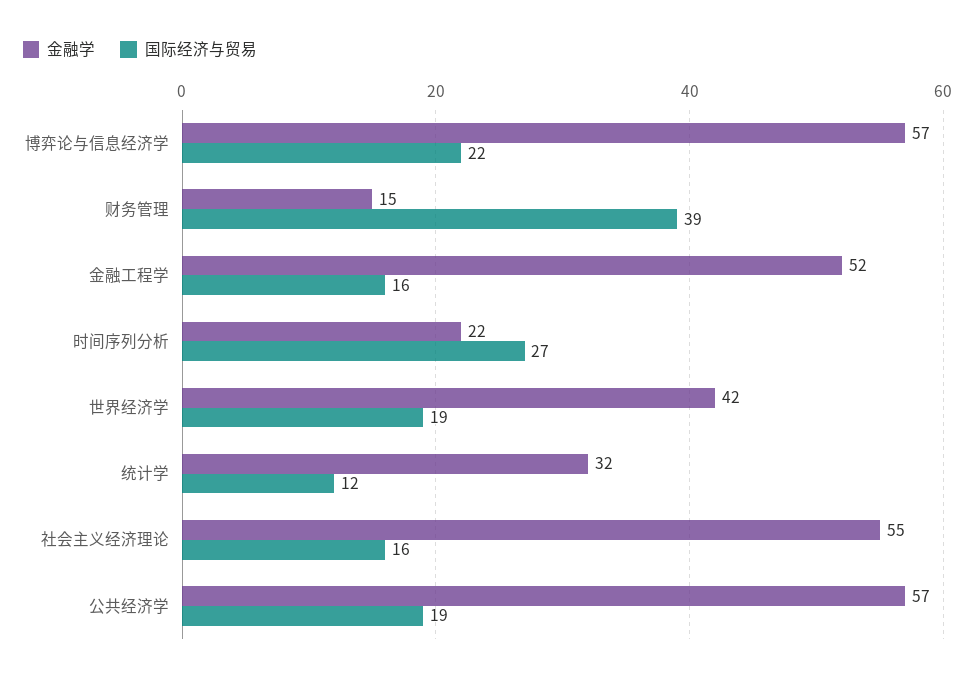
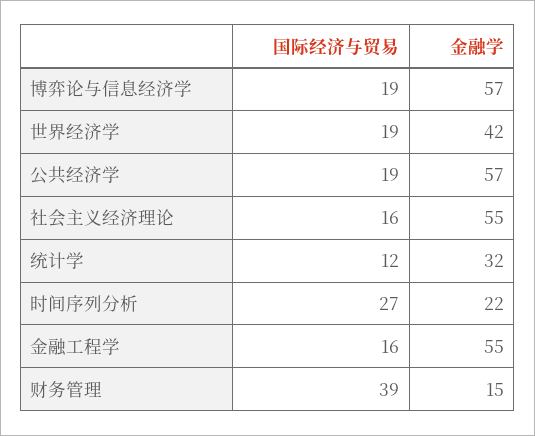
  {
    "金融学": {
      "博弈论与信息经济学": 57,
      "财务管理": 15,
-     "金融工程学": 52,
+     "金融工程学": 55,
      "时间序列分析": 22,
      "世界经济学": 42,
      "统计学": 32,
      "社会主义经济理论": 55,
      "公共经济学": 57
    },
    "国际经济与贸易": {
-     "博弈论与信息经济学": 22,
+     "博弈论与信息经济学": 19,
      "财务管理": 39,
      "金融工程学": 16,
      "时间序列分析": 27,
      "世界经济学": 19,
      "统计学": 12,
      "社会主义经济理论": 16,
      "公共经济学": 19
    }
  }

